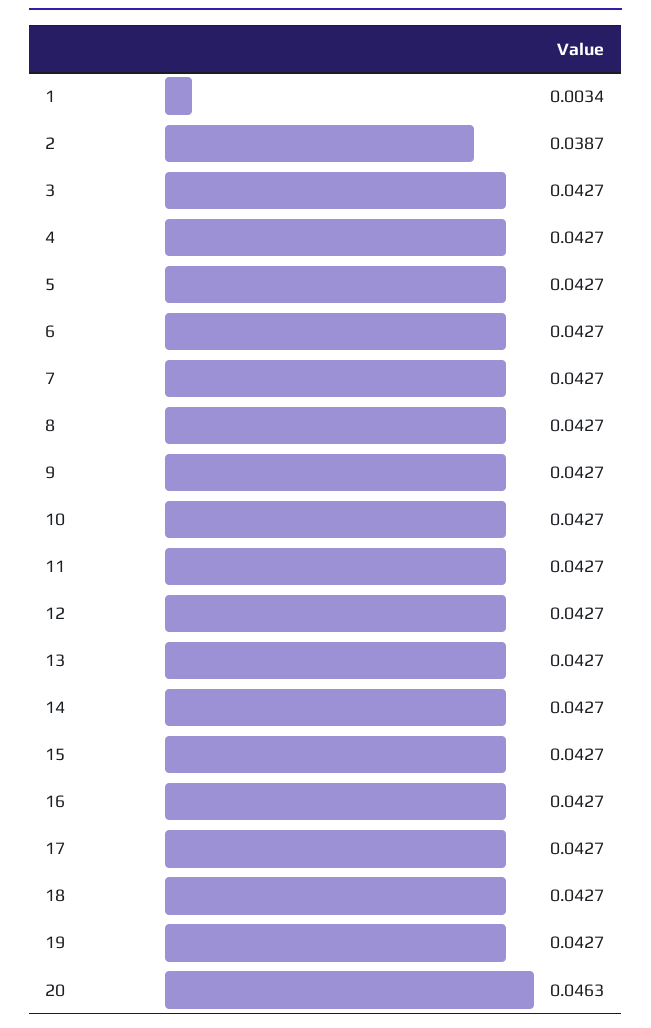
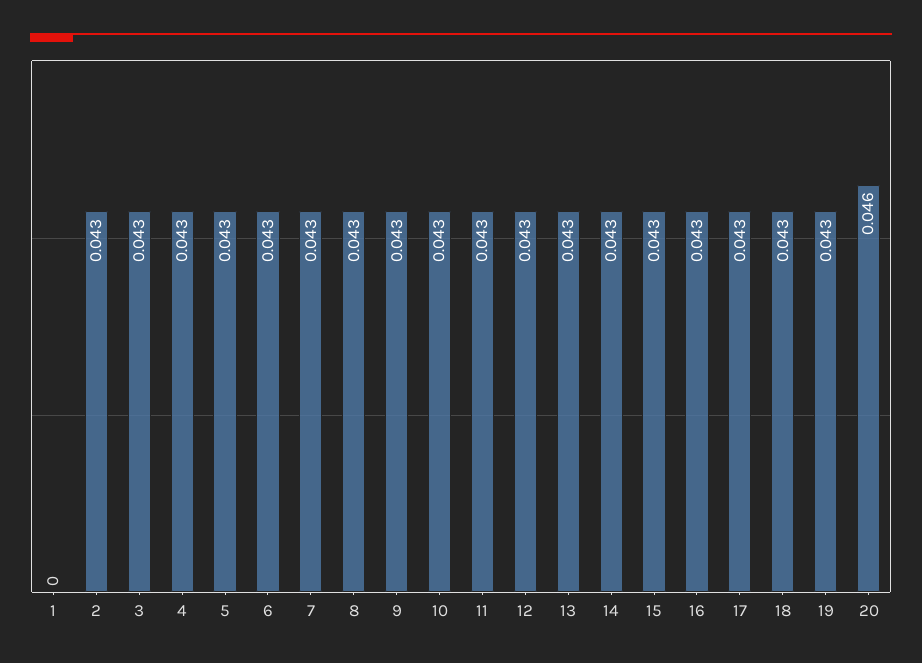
  {
-   "1": 0.0034,
+   "1": 0,
-   "2": 0.0387,
+   "2": 0.043,
    "3": 0.0427,
    "4": 0.0427,
    "5": 0.0427,
    "6": 0.0427,
    "7": 0.0427,
    "8": 0.0427,
    "9": 0.0427,
    "10": 0.0427,
    "11": 0.0427,
    "12": 0.0427,
    "13": 0.0427,
    "14": 0.0427,
    "15": 0.0427,
    "16": 0.0427,
    "17": 0.0427,
    "18": 0.0427,
    "19": 0.0427,
    "20": 0.0463
  }

